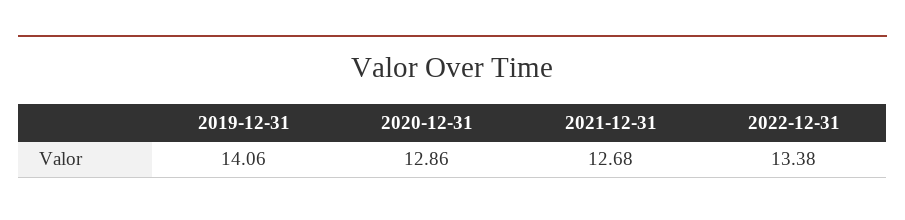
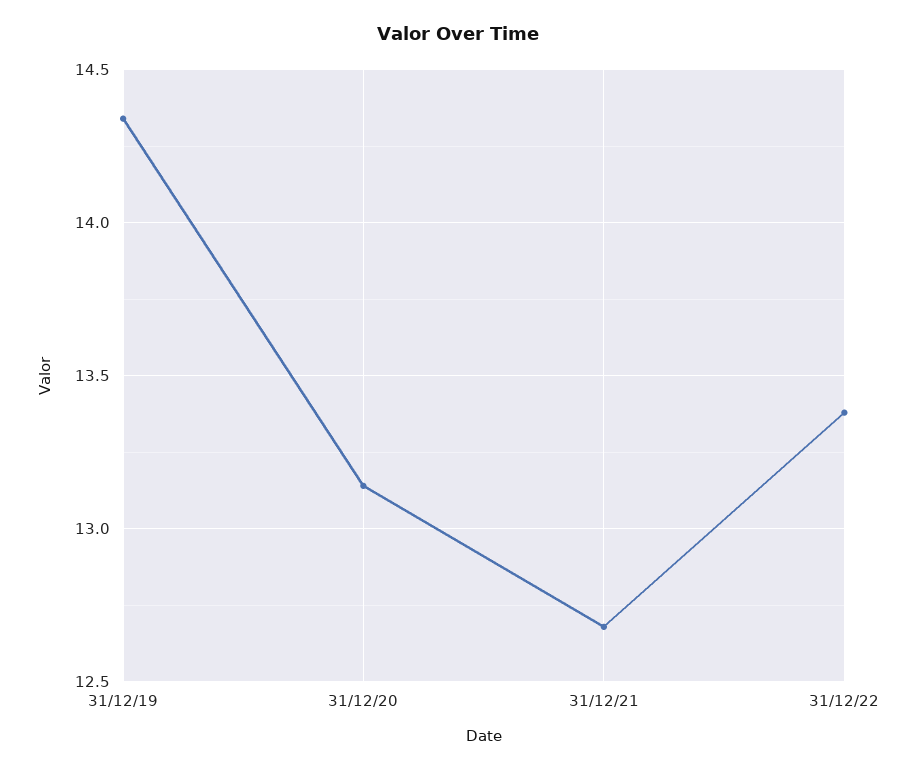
  {
-   "2019-12-31": 14.06,
+   "2019-12-31": 14.35,
-   "2020-12-31": 12.86,
+   "2020-12-31": 13.15,
    "2021-12-31": 12.68,
    "2022-12-31": 13.38
  }

